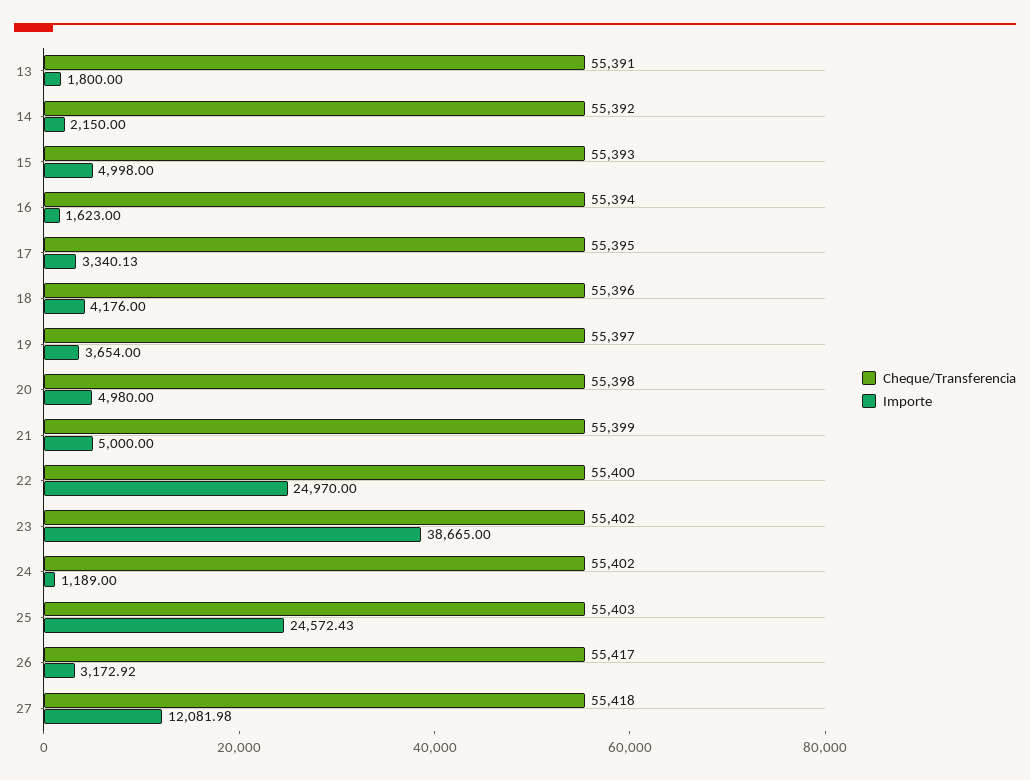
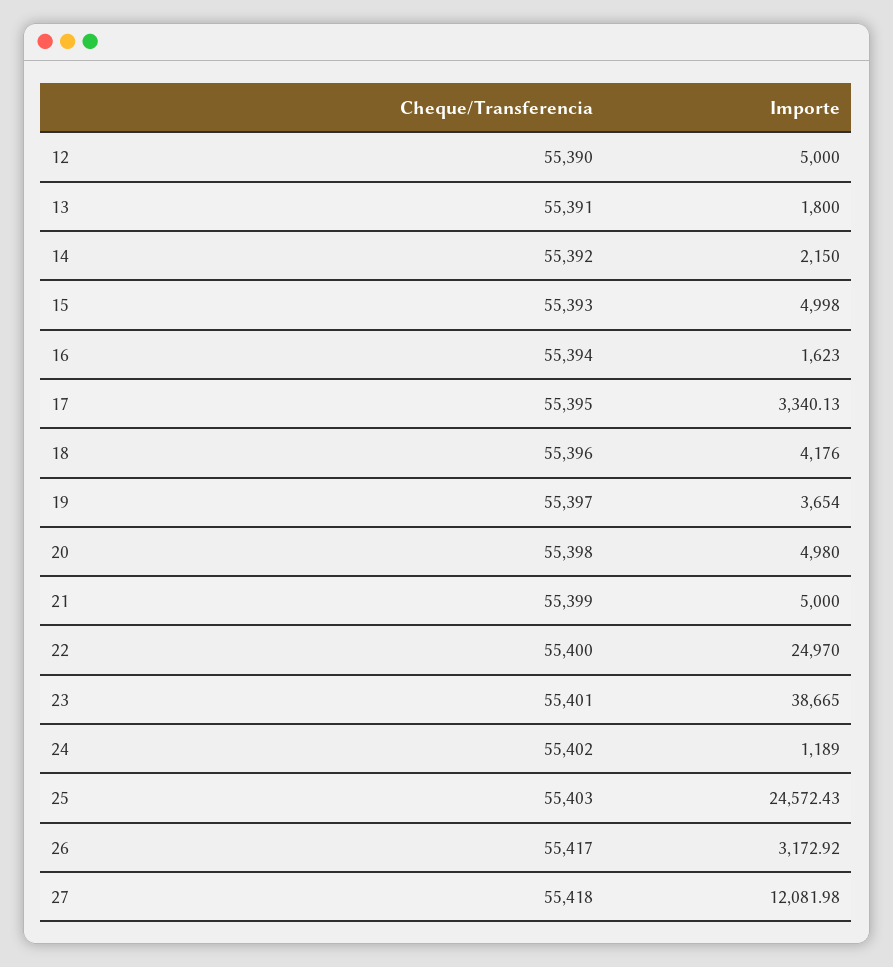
  {
    "Cheque/Transferencia": {
      "13": 55391,
      "14": 55392,
      "15": 55393,
      "16": 55394,
      "17": 55395,
      "18": 55396,
      "19": 55397,
      "20": 55398,
      "21": 55399,
      "22": 55400,
-     "23": 55402,
+     "23": 55401,
      "24": 55402,
      "25": 55403,
      "26": 55417,
-     "27": 55418
+     "27": 55418,
+     "12": 55390
    },
    "Importe": {
      "13": 1800,
      "14": 2150,
      "15": 4998,
      "16": 1623,
      "17": 3340.13,
      "18": 4176,
      "19": 3654,
      "20": 4980,
      "21": 5000,
      "22": 24970,
      "23": 38665,
      "24": 1189,
      "25": 24572.43,
      "26": 3172.92,
-     "27": 12081.98
+     "27": 12081.98,
+     "12": 5000
    }
  }

